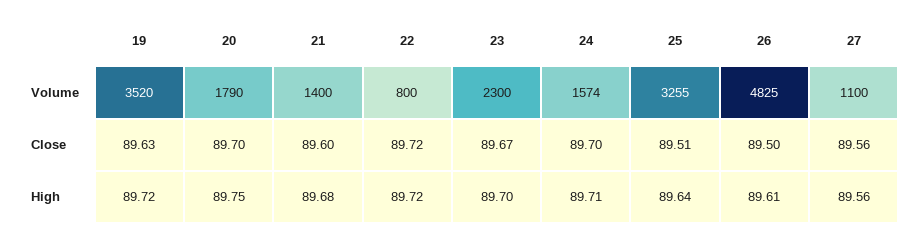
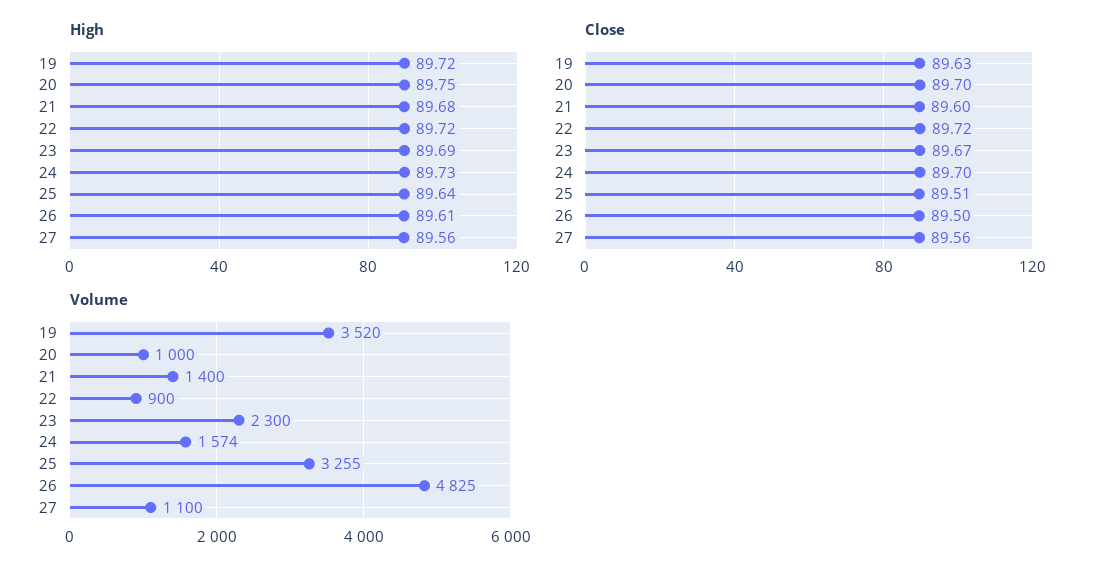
  {
    "Volume": {
      "19": 3520,
-     "20": 1790,
+     "20": 1000,
      "21": 1400,
-     "22": 800,
+     "22": 900,
      "23": 2300,
      "24": 1574,
      "25": 3255,
      "26": 4825,
      "27": 1100
    },
    "Close": {
      "19": 89.63,
      "20": 89.7,
      "21": 89.6,
      "22": 89.72,
      "23": 89.67,
      "24": 89.7,
      "25": 89.51,
      "26": 89.5,
      "27": 89.56
    },
    "High": {
      "19": 89.72,
      "20": 89.75,
      "21": 89.68,
      "22": 89.72,
-     "23": 89.7,
+     "23": 89.69,
-     "24": 89.71,
+     "24": 89.73,
      "25": 89.64,
      "26": 89.61,
      "27": 89.56
    }
  }

